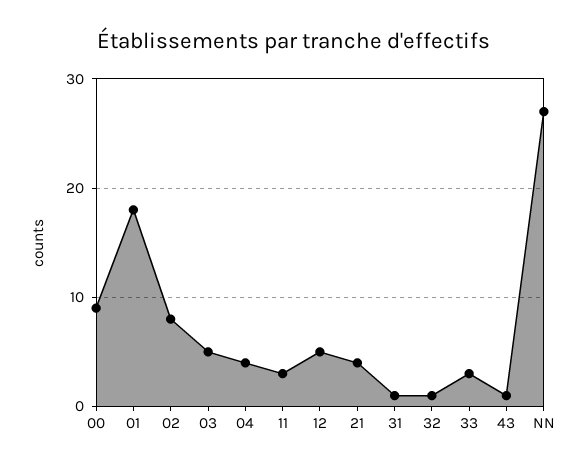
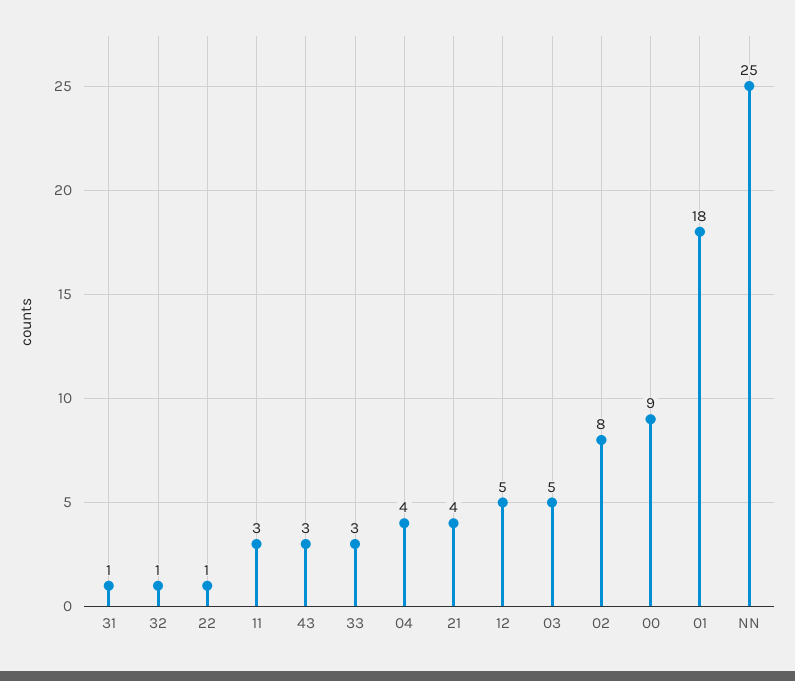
  {
    "00": 9,
    "01": 18,
    "02": 8,
    "03": 5,
    "04": 4,
    "11": 3,
    "12": 5,
    "21": 4,
    "31": 1,
    "32": 1,
    "33": 3,
-   "43": 1,
+   "43": 3,
-   "NN": 27
+   "NN": 25,
+   "22": 1
  }

